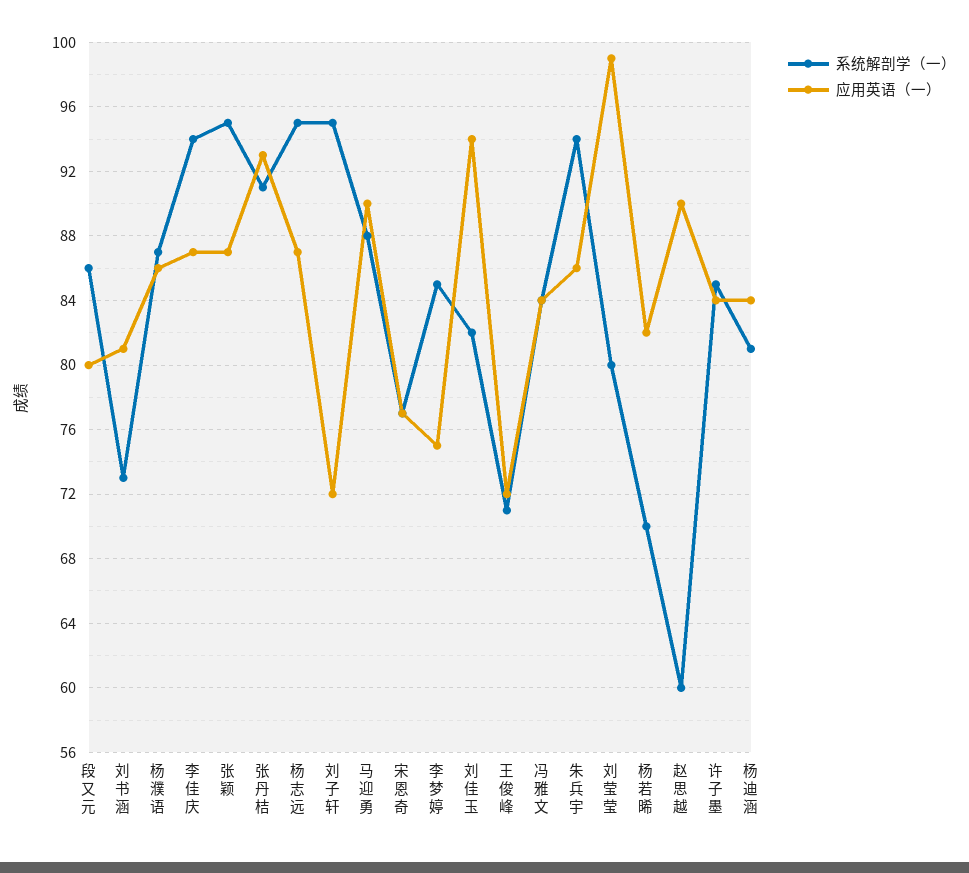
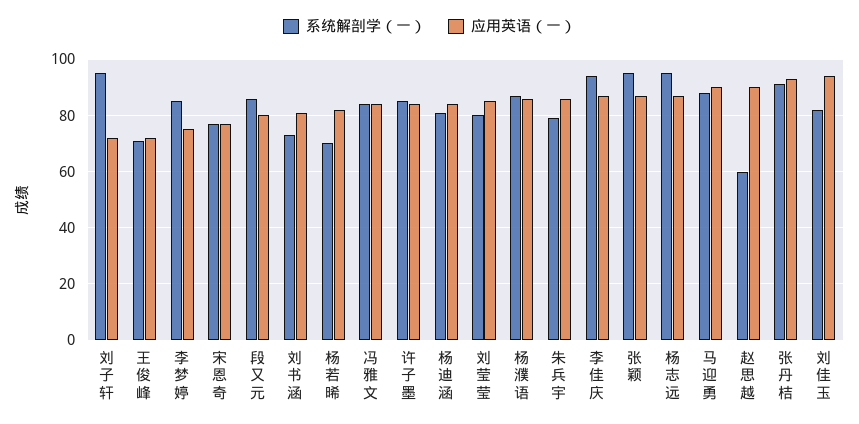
  {
    "系统解剖学（一）": {
      "段又元": 86,
      "刘书涵": 73,
      "杨濮语": 87,
      "李佳庆": 94,
      "张颖": 95,
      "张丹桔": 91,
      "杨志远": 95,
      "刘子轩": 95,
      "马迎勇": 88,
      "宋恩奇": 77,
      "李梦婷": 85,
      "刘佳玉": 82,
      "王俊峰": 71,
      "冯雅文": 84,
-     "朱兵宇": 94,
+     "朱兵宇": 80,
      "刘莹莹": 80,
      "杨若晞": 70,
      "赵思越": 60,
      "许子墨": 85,
      "杨迪涵": 81
    },
    "应用英语（一）": {
      "段又元": 80,
      "刘书涵": 81,
      "杨濮语": 86,
      "李佳庆": 87,
      "张颖": 87,
      "张丹桔": 93,
      "杨志远": 87,
      "刘子轩": 72,
      "马迎勇": 90,
      "宋恩奇": 77,
      "李梦婷": 75,
      "刘佳玉": 94,
      "王俊峰": 72,
      "冯雅文": 84,
      "朱兵宇": 86,
-     "刘莹莹": 99,
+     "刘莹莹": 85,
      "杨若晞": 82,
      "赵思越": 90,
      "许子墨": 84,
      "杨迪涵": 84
    }
  }

